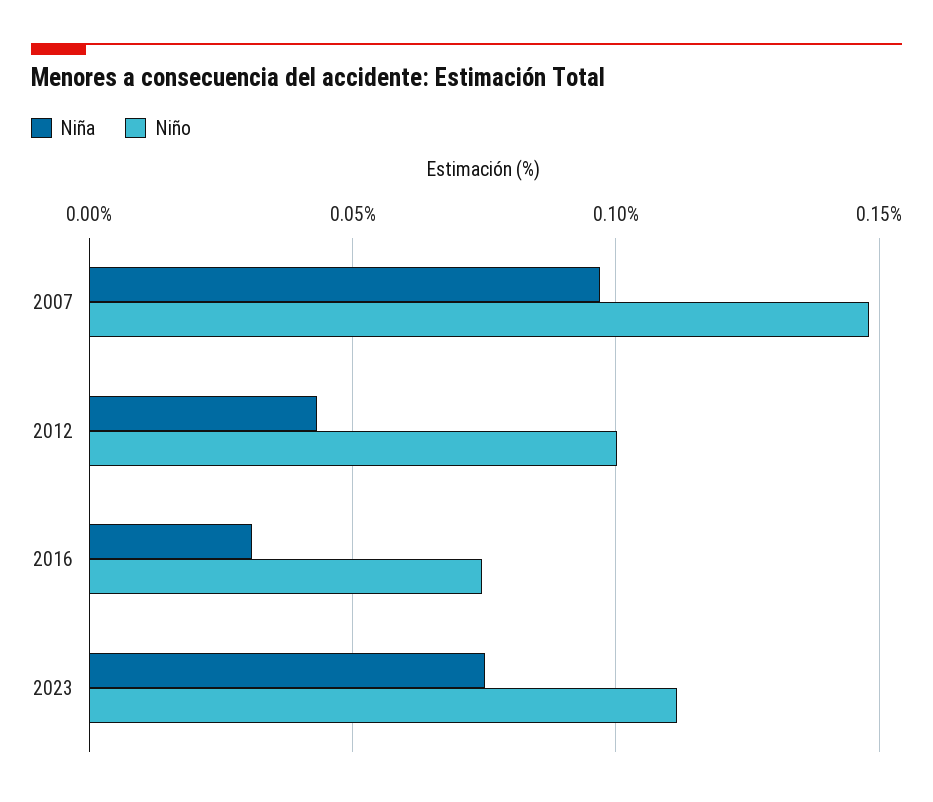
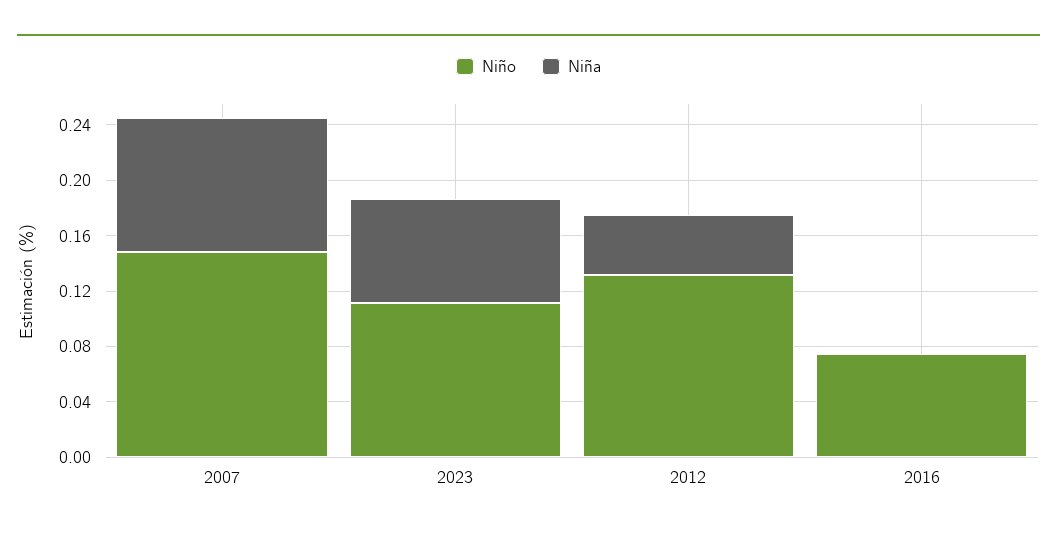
  {
    "Niña": {
      "2007": 0.095,
      "2012": 0.045,
-     "2016": 0.03,
+     "2016": 0,
      "2023": 0.075
    },
    "Niño": {
      "2007": 0.15,
-     "2012": 0.1,
+     "2012": 0.13,
      "2016": 0.075,
      "2023": 0.11
    }
  }

